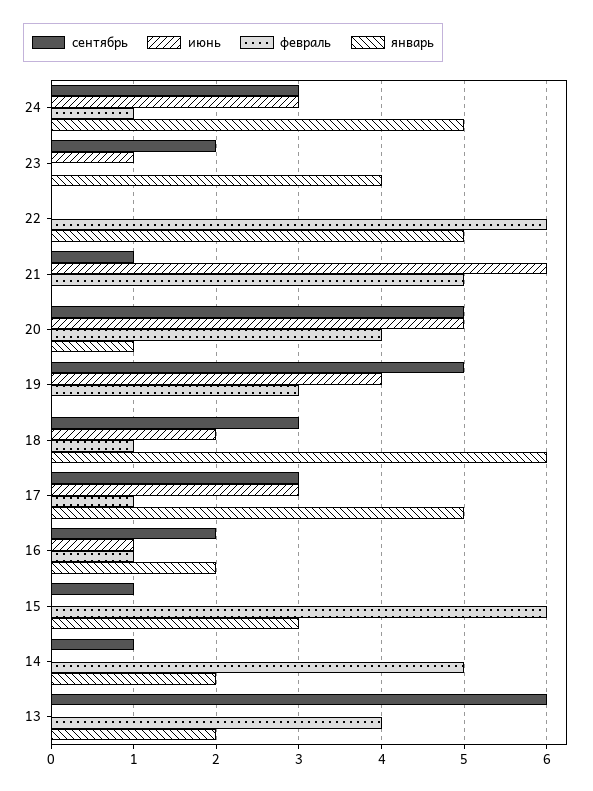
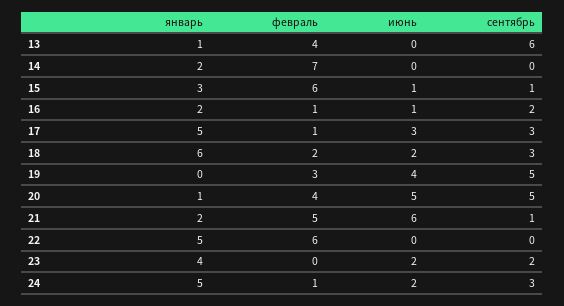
  {
    "сентябрь": {
      "24": 3,
      "23": 2,
      "22": 0,
      "21": 1,
      "20": 5,
      "19": 5,
      "18": 3,
      "17": 3,
      "16": 2,
      "15": 1,
-     "14": 1,
+     "14": 0,
      "13": 6
    },
    "июнь": {
-     "24": 3,
+     "24": 2,
-     "23": 1,
+     "23": 2,
      "22": 0,
      "21": 6,
      "20": 5,
      "19": 4,
      "18": 2,
      "17": 3,
      "16": 1,
-     "15": 0,
+     "15": 1,
      "14": 0,
      "13": 0
    },
    "февраль": {
      "24": 1,
      "23": 0,
      "22": 6,
      "21": 5,
      "20": 4,
      "19": 3,
-     "18": 1,
+     "18": 2,
      "17": 1,
      "16": 1,
      "15": 6,
-     "14": 5,
+     "14": 7,
      "13": 4
    },
    "январь": {
      "24": 5,
      "23": 4,
      "22": 5,
-     "21": 0,
+     "21": 2,
      "20": 1,
      "19": 0,
      "18": 6,
      "17": 5,
      "16": 2,
      "15": 3,
      "14": 2,
-     "13": 2
+     "13": 1
    }
  }

